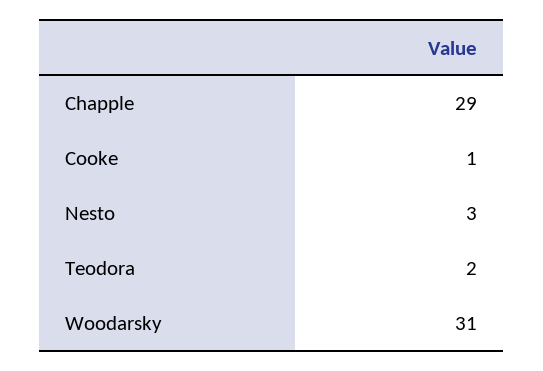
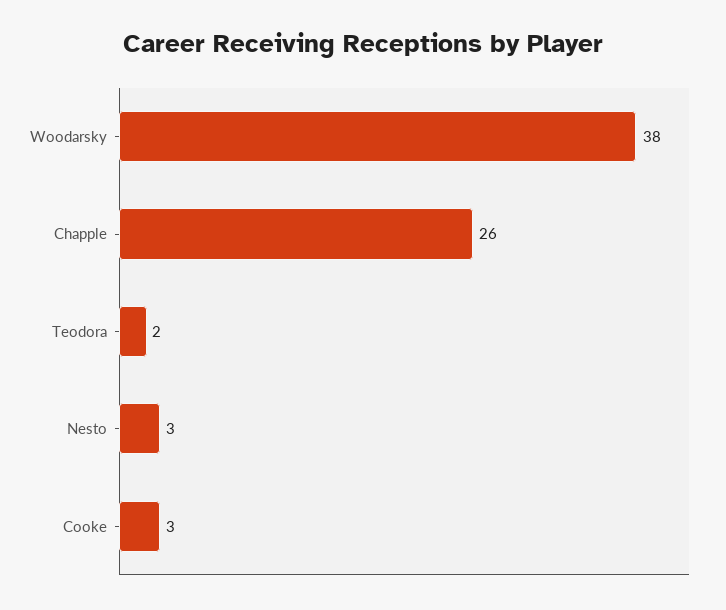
  {
-   "Chapple": 29,
+   "Chapple": 26,
-   "Cooke": 1,
+   "Cooke": 3,
    "Nesto": 3,
    "Teodora": 2,
-   "Woodarsky": 31
+   "Woodarsky": 38
  }

